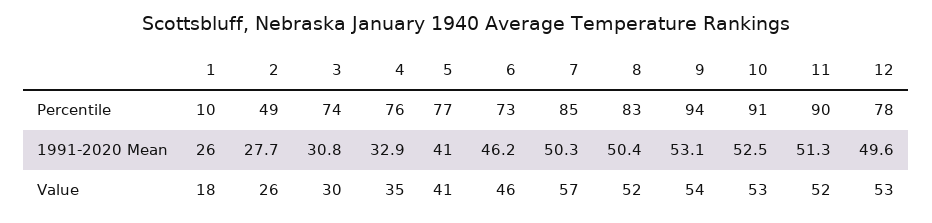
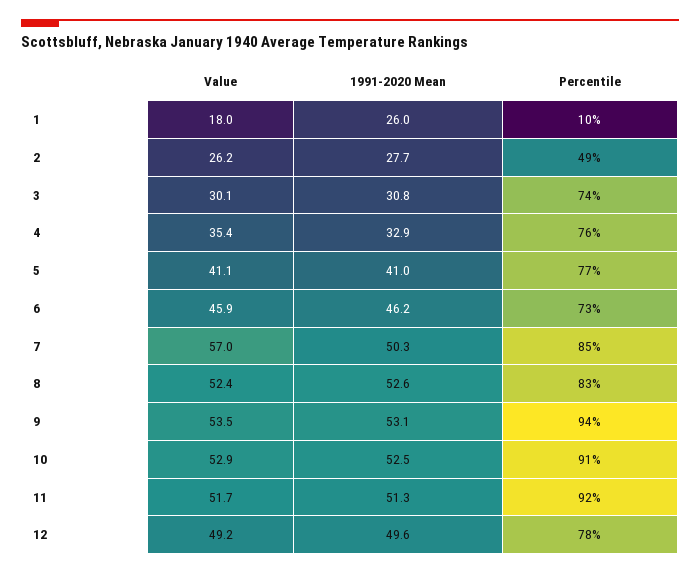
  {
    "1": {
      "Percentile": 10,
      "1991-2020 Mean": 26,
      "Value": 18
    },
    "2": {
      "Percentile": 49,
      "1991-2020 Mean": 27.7,
      "Value": 26.2
    },
    "3": {
      "Percentile": 74,
      "1991-2020 Mean": 30.8,
      "Value": 30.1
    },
    "4": {
      "Percentile": 76,
      "1991-2020 Mean": 32.9,
      "Value": 35.4
    },
    "5": {
      "Percentile": 77,
      "1991-2020 Mean": 41,
      "Value": 41.1
    },
    "6": {
      "Percentile": 73,
      "1991-2020 Mean": 46.2,
      "Value": 45.9
    },
    "7": {
      "Percentile": 85,
      "1991-2020 Mean": 50.3,
      "Value": 57
    },
    "8": {
      "Percentile": 83,
-     "1991-2020 Mean": 50.4,
+     "1991-2020 Mean": 52.6,
      "Value": 52.4
    },
    "9": {
      "Percentile": 94,
      "1991-2020 Mean": 53.1,
      "Value": 53.5
    },
    "10": {
      "Percentile": 91,
      "1991-2020 Mean": 52.5,
      "Value": 52.9
    },
    "11": {
-     "Percentile": 90,
+     "Percentile": 92,
      "1991-2020 Mean": 51.3,
      "Value": 51.7
    },
    "12": {
      "Percentile": 78,
      "1991-2020 Mean": 49.6,
-     "Value": 53
+     "Value": 49.2
    }
  }

